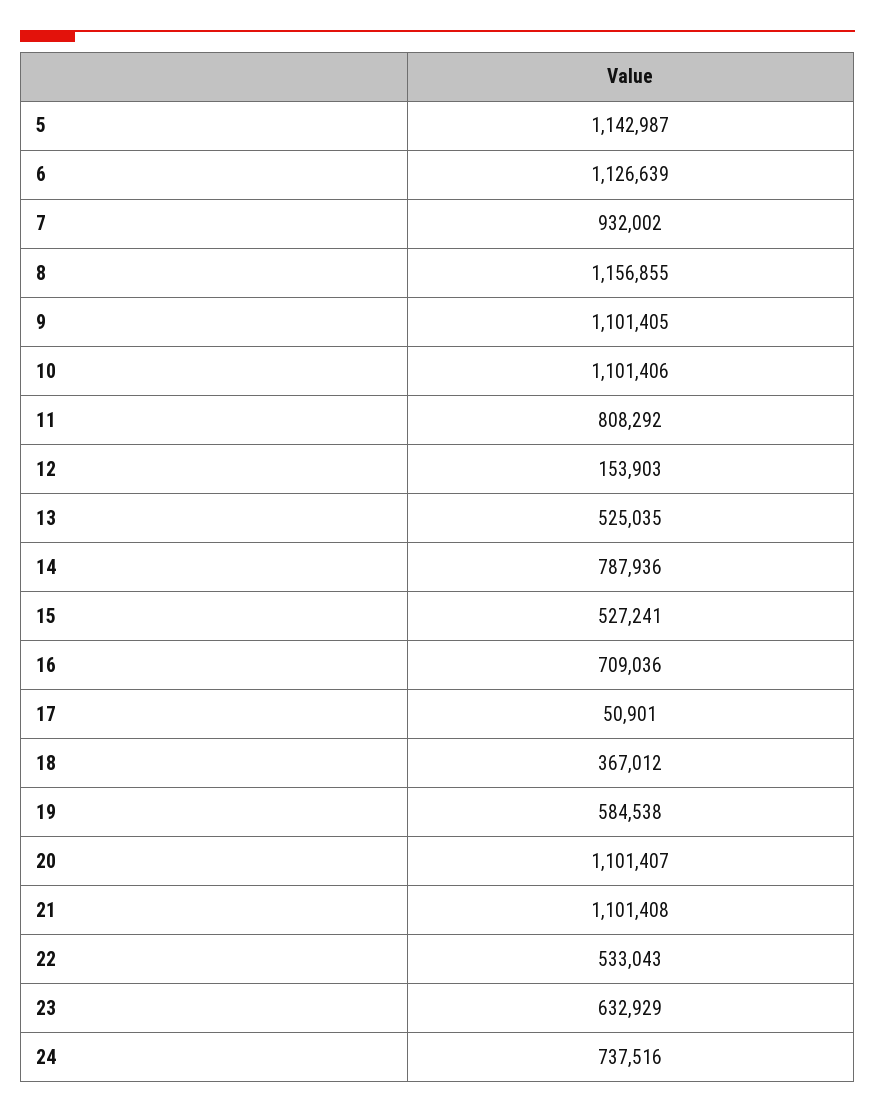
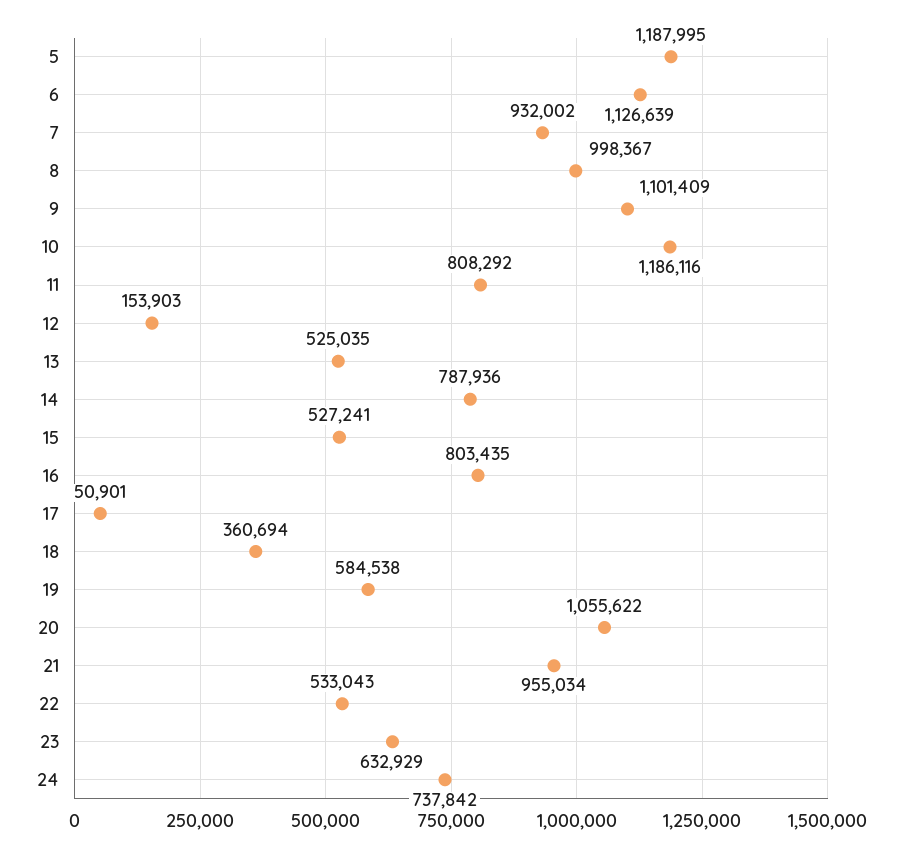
  {
-   "5": 1142987,
+   "5": 1187995,
    "6": 1126639,
    "7": 932002,
-   "8": 1156855,
+   "8": 998367,
-   "9": 1101405,
+   "9": 1101409,
-   "10": 1101406,
+   "10": 1186116,
    "11": 808292,
    "12": 153903,
    "13": 525035,
    "14": 787936,
    "15": 527241,
-   "16": 709036,
+   "16": 803435,
    "17": 50901,
-   "18": 367012,
+   "18": 360694,
    "19": 584538,
-   "20": 1101407,
+   "20": 1055622,
-   "21": 1101408,
+   "21": 955034,
    "22": 533043,
    "23": 632929,
-   "24": 737516
+   "24": 737842
  }

